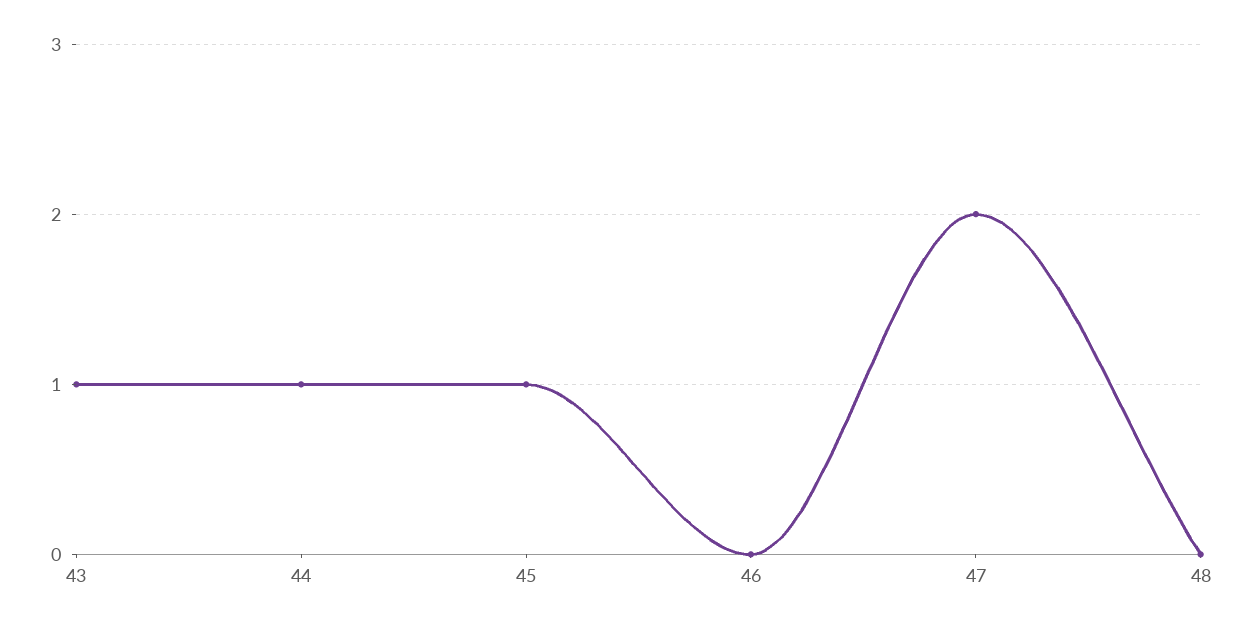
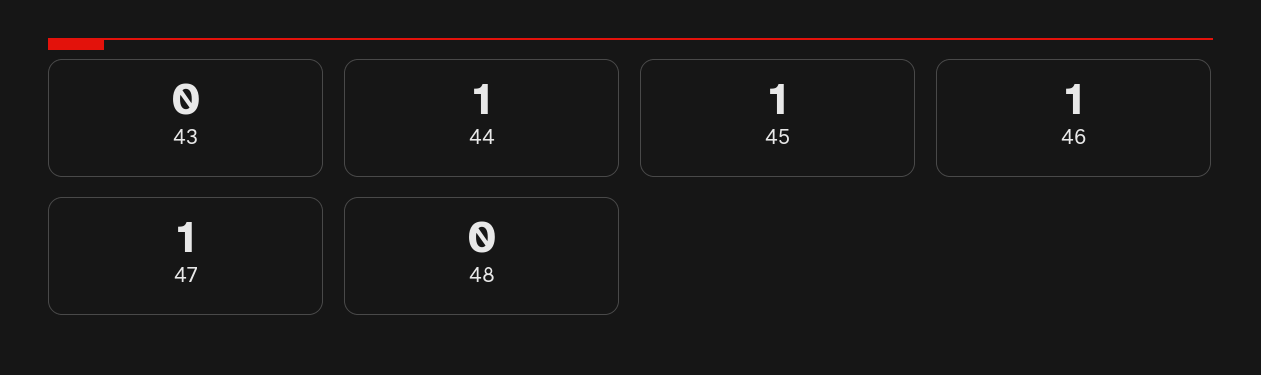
  {
-   "43": 1,
+   "43": 0,
    "44": 1,
    "45": 1,
-   "46": 0,
+   "46": 1,
-   "47": 2,
+   "47": 1,
    "48": 0
  }

